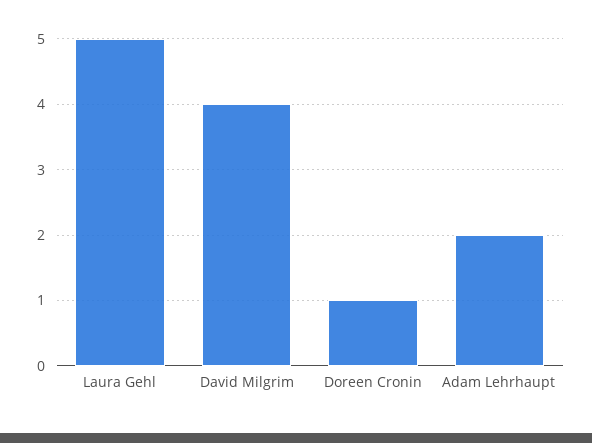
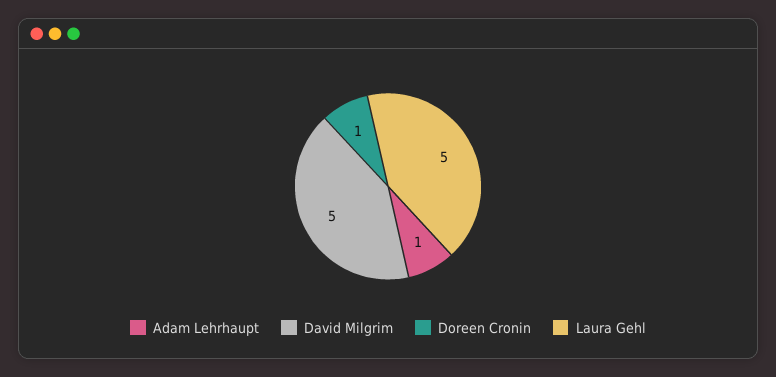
  {
    "Laura Gehl": 5,
-   "David Milgrim": 4,
+   "David Milgrim": 5,
    "Doreen Cronin": 1,
-   "Adam Lehrhaupt": 2
+   "Adam Lehrhaupt": 1
  }

